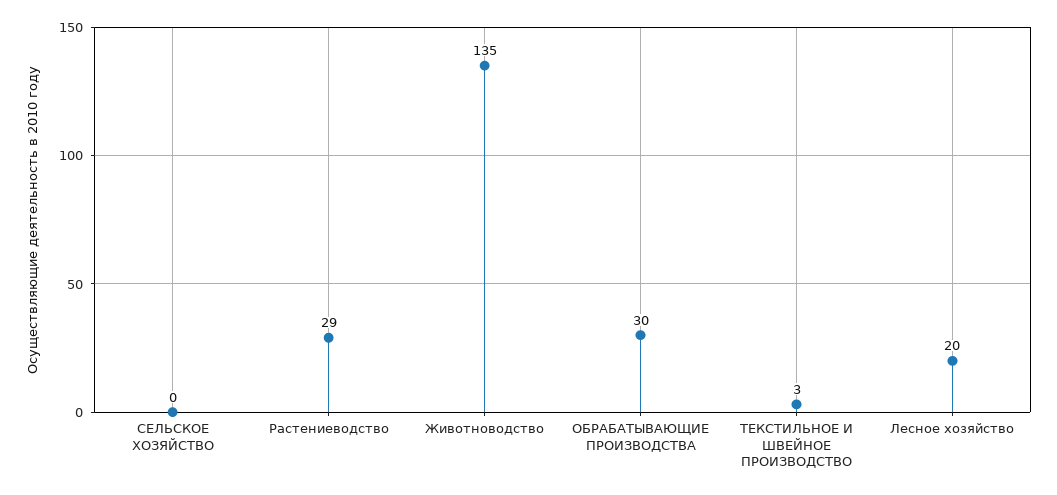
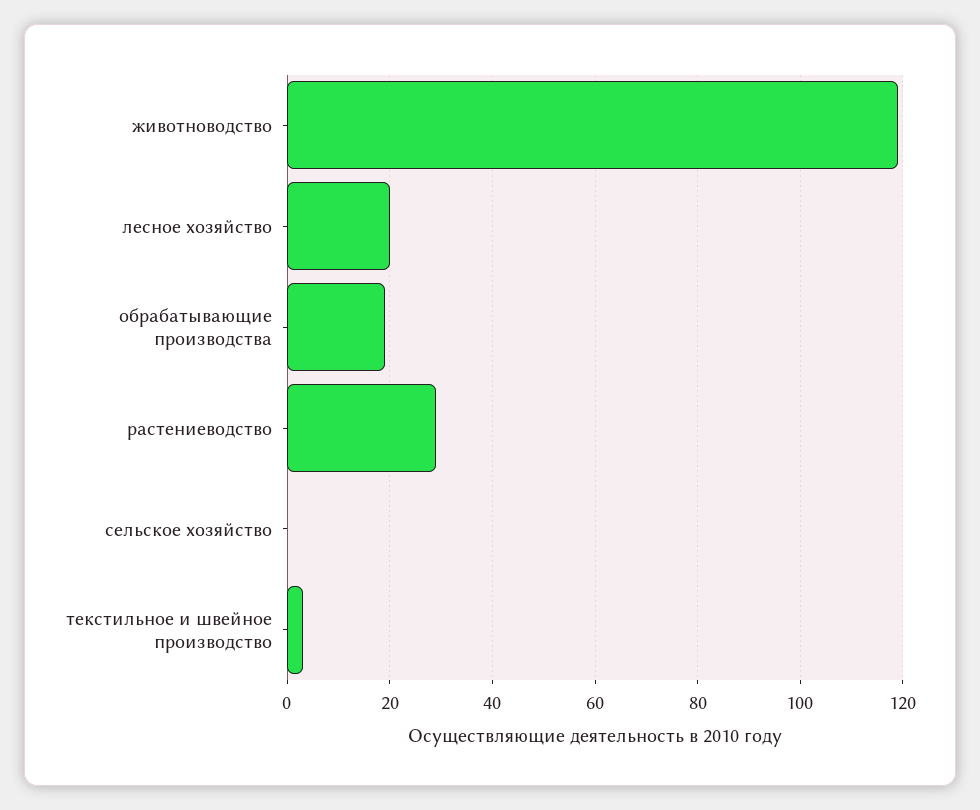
  {
    "СЕЛЬСКОЕ ХОЗЯЙСТВО": 0,
    "Растениеводство": 29,
-   "Животноводство": 135,
+   "Животноводство": 120,
-   "ОБРАБАТЫВАЮЩИЕ ПРОИЗВОДСТВА": 30,
+   "ОБРАБАТЫВАЮЩИЕ ПРОИЗВОДСТВА": 20,
    "ТЕКСТИЛЬНОЕ И ШВЕЙНОЕ ПРОИЗВОДСТВО": 3,
    "Лесное хозяйство": 20
  }

